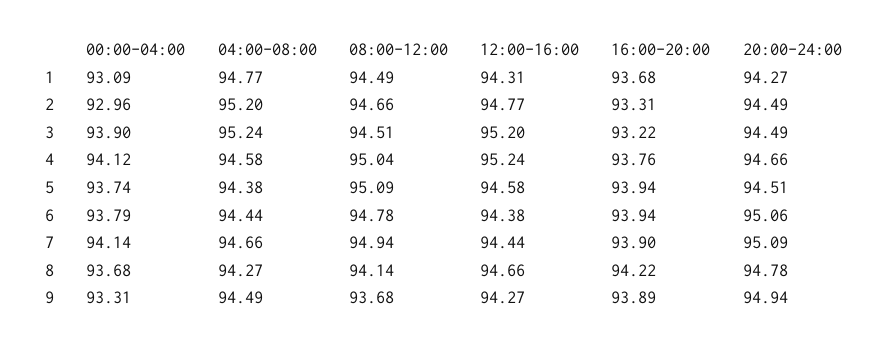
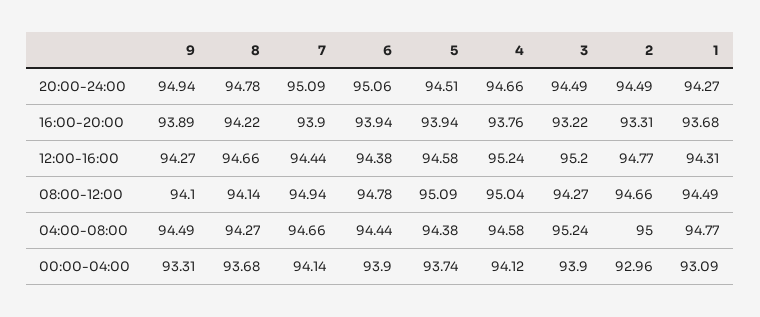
  {
    "00:00-04:00": {
      "1": 93.09,
      "2": 92.96,
      "3": 93.9,
      "4": 94.12,
      "5": 93.74,
-     "6": 93.79,
+     "6": 93.9,
      "7": 94.14,
      "8": 93.68,
      "9": 93.31
    },
    "04:00-08:00": {
      "1": 94.77,
-     "2": 95.2,
+     "2": 95,
      "3": 95.24,
      "4": 94.58,
      "5": 94.38,
      "6": 94.44,
      "7": 94.66,
      "8": 94.27,
      "9": 94.49
    },
    "08:00-12:00": {
      "1": 94.49,
      "2": 94.66,
-     "3": 94.51,
+     "3": 94.27,
      "4": 95.04,
      "5": 95.09,
      "6": 94.78,
      "7": 94.94,
      "8": 94.14,
-     "9": 93.68
+     "9": 94.1
    },
    "12:00-16:00": {
      "1": 94.31,
      "2": 94.77,
      "3": 95.2,
      "4": 95.24,
      "5": 94.58,
      "6": 94.38,
      "7": 94.44,
      "8": 94.66,
      "9": 94.27
    },
    "16:00-20:00": {
      "1": 93.68,
      "2": 93.31,
      "3": 93.22,
      "4": 93.76,
      "5": 93.94,
      "6": 93.94,
      "7": 93.9,
      "8": 94.22,
      "9": 93.89
    },
    "20:00-24:00": {
      "1": 94.27,
      "2": 94.49,
      "3": 94.49,
      "4": 94.66,
      "5": 94.51,
      "6": 95.06,
      "7": 95.09,
      "8": 94.78,
      "9": 94.94
    }
  }

